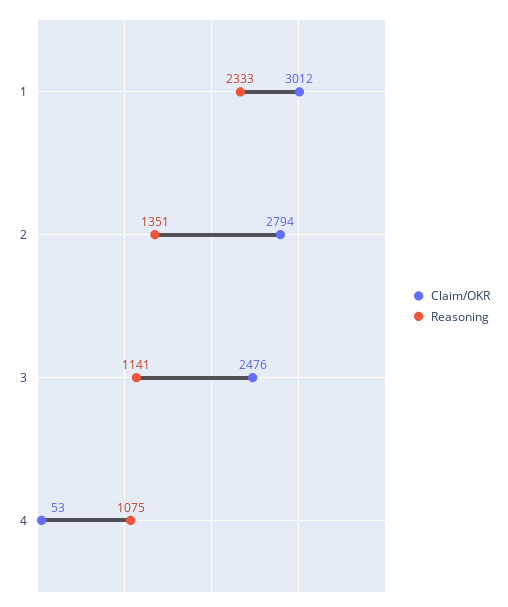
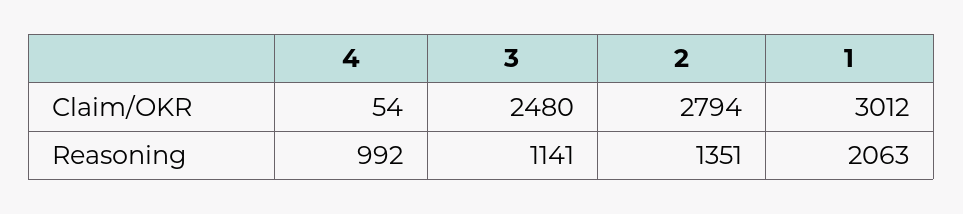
  {
    "Claim/OKR": {
      "1": 3012,
      "2": 2794,
-     "3": 2476,
+     "3": 2480,
-     "4": 53
+     "4": 54
    },
    "Reasoning": {
-     "1": 2333,
+     "1": 2063,
      "2": 1351,
      "3": 1141,
-     "4": 1075
+     "4": 992
    }
  }

